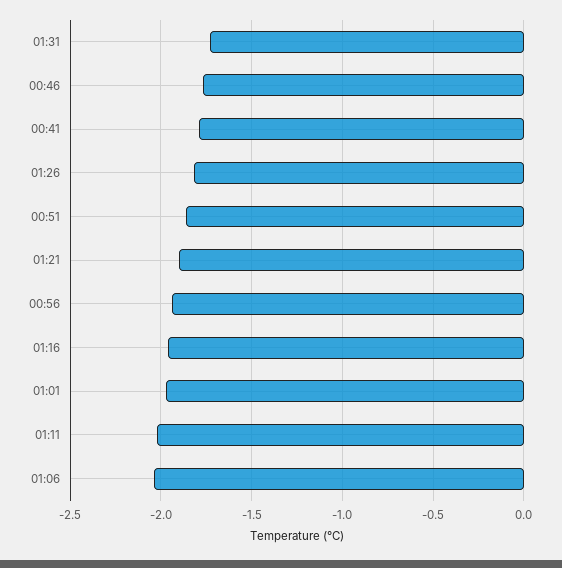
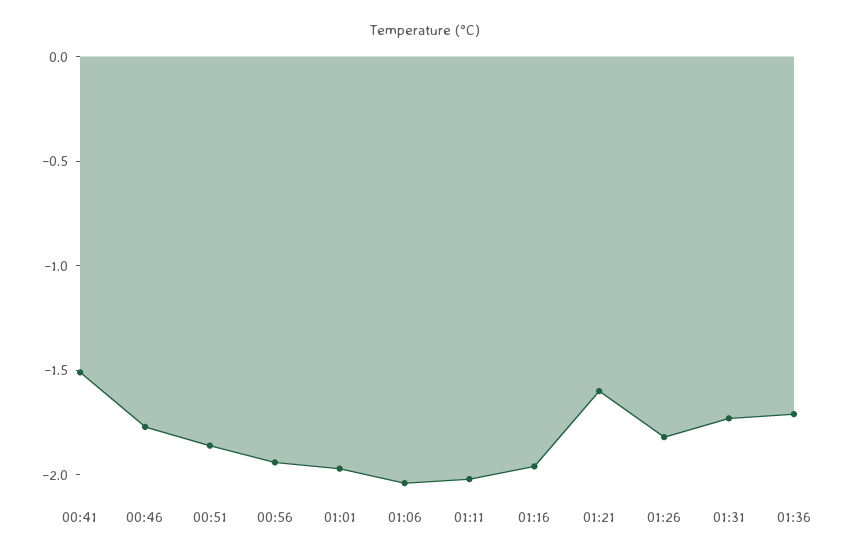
  {
    "01:31": -1.75,
    "00:46": -1.75,
-   "00:41": -1.8,
+   "00:41": -1.5,
    "01:26": -1.8,
    "00:51": -1.85,
-   "01:21": -1.9,
+   "01:21": -1.6,
    "00:56": -1.95,
    "01:16": -1.95,
    "01:01": -1.95,
    "01:11": -2,
-   "01:06": -2.05
+   "01:06": -2.05,
+   "01:36": -1.7
  }

